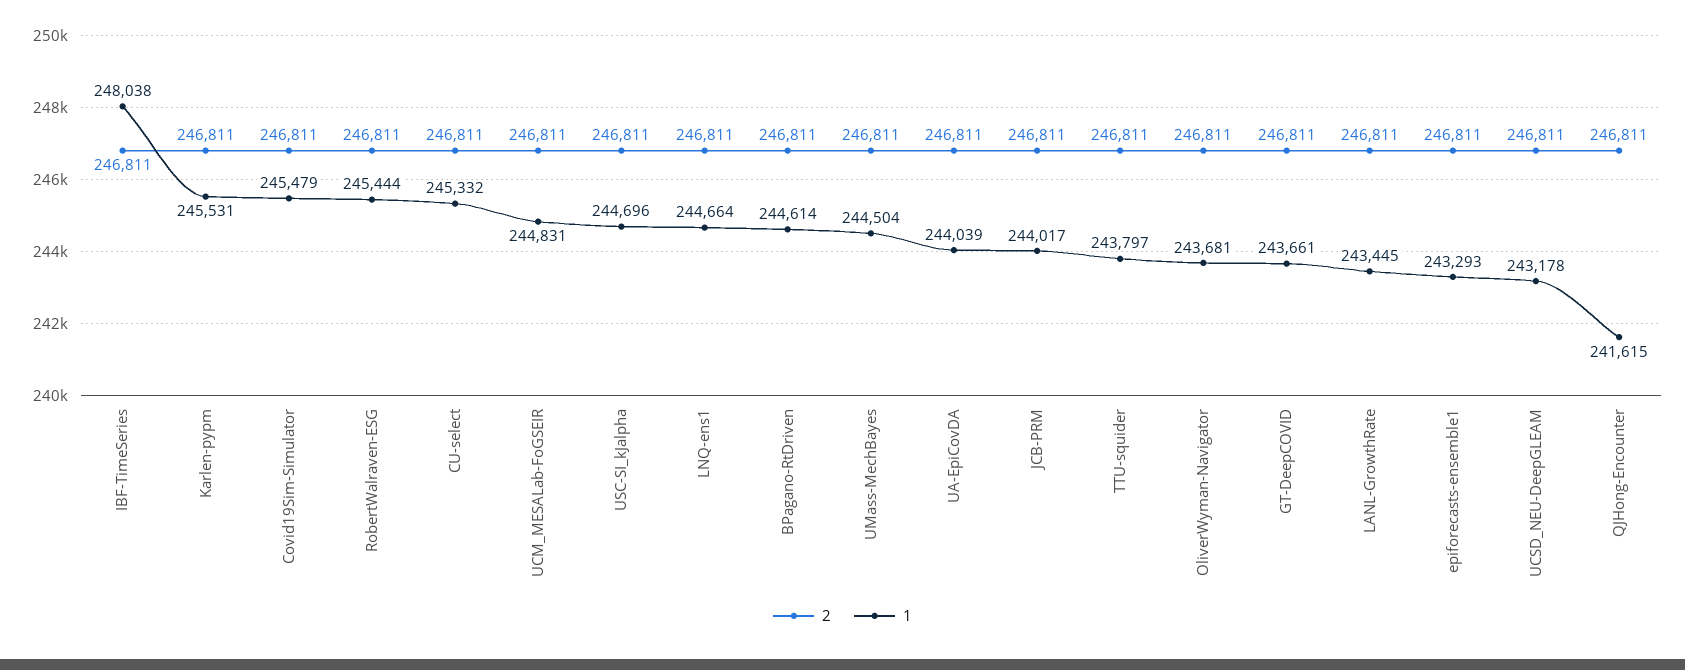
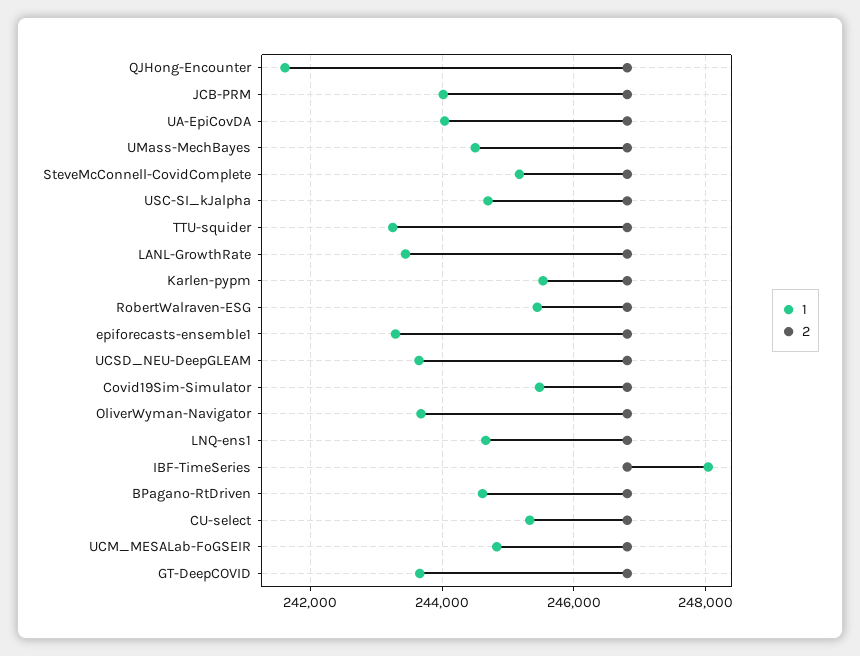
  {
    "2": {
      "IBF-TimeSeries": 246811,
      "Karlen-pypm": 246811,
      "Covid19Sim-Simulator": 246811,
      "RobertWalraven-ESG": 246811,
      "CU-select": 246811,
      "UCM_MESALab-FoGSEIR": 246811,
      "USC-SI_kJalpha": 246811,
      "LNQ-ens1": 246811,
      "BPagano-RtDriven": 246811,
      "UMass-MechBayes": 246811,
      "UA-EpiCovDA": 246811,
      "JCB-PRM": 246811,
      "TTU-squider": 246811,
      "OliverWyman-Navigator": 246811,
      "GT-DeepCOVID": 246811,
      "LANL-GrowthRate": 246811,
      "epiforecasts-ensemble1": 246811,
      "UCSD_NEU-DeepGLEAM": 246811,
-     "QJHong-Encounter": 246811
+     "QJHong-Encounter": 246811,
+     "SteveMcConnell-CovidComplete": 246800
    },
    "1": {
      "IBF-TimeSeries": 248038,
      "Karlen-pypm": 245531,
      "Covid19Sim-Simulator": 245479,
      "RobertWalraven-ESG": 245444,
      "CU-select": 245332,
      "UCM_MESALab-FoGSEIR": 244831,
      "USC-SI_kJalpha": 244696,
      "LNQ-ens1": 244664,
      "BPagano-RtDriven": 244614,
      "UMass-MechBayes": 244504,
      "UA-EpiCovDA": 244039,
      "JCB-PRM": 244017,
-     "TTU-squider": 243797,
+     "TTU-squider": 243200,
      "OliverWyman-Navigator": 243681,
      "GT-DeepCOVID": 243661,
      "LANL-GrowthRate": 243445,
      "epiforecasts-ensemble1": 243293,
-     "UCSD_NEU-DeepGLEAM": 243178,
+     "UCSD_NEU-DeepGLEAM": 243600,
-     "QJHong-Encounter": 241615
+     "QJHong-Encounter": 241615,
+     "SteveMcConnell-CovidComplete": 245200
    }
  }

